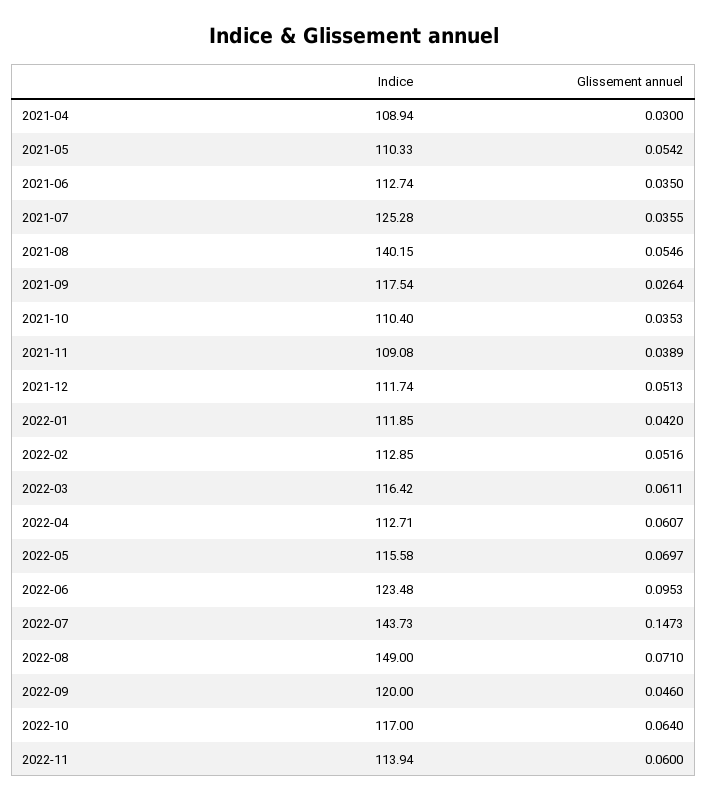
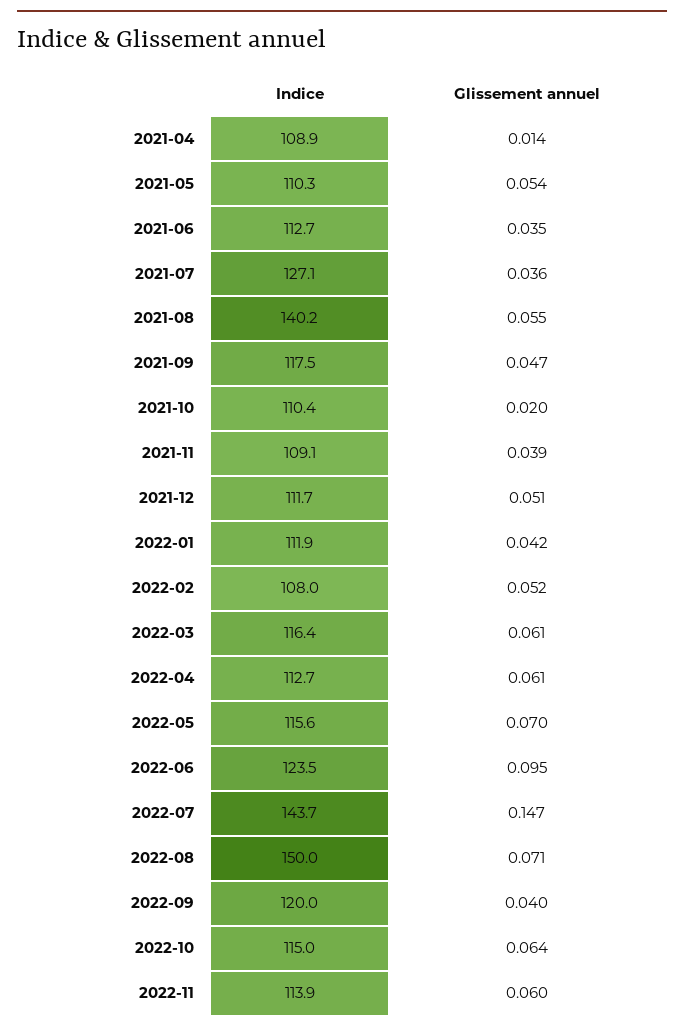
  {
    "Indice": {
      "2021-04": 108.94,
      "2021-05": 110.33,
      "2021-06": 112.74,
-     "2021-07": 125.28,
+     "2021-07": 127.1,
      "2021-08": 140.15,
      "2021-09": 117.54,
      "2021-10": 110.4,
      "2021-11": 109.08,
      "2021-12": 111.74,
      "2022-01": 111.85,
-     "2022-02": 112.85,
+     "2022-02": 108,
      "2022-03": 116.42,
      "2022-04": 112.71,
      "2022-05": 115.58,
      "2022-06": 123.48,
      "2022-07": 143.73,
-     "2022-08": 149,
+     "2022-08": 150,
      "2022-09": 120,
-     "2022-10": 117,
+     "2022-10": 115,
      "2022-11": 113.94
    },
    "Glissement annuel": {
-     "2021-04": 0.03,
+     "2021-04": 0.014,
      "2021-05": 0.0542,
      "2021-06": 0.035,
      "2021-07": 0.0355,
      "2021-08": 0.0546,
-     "2021-09": 0.0264,
+     "2021-09": 0.047,
-     "2021-10": 0.0353,
+     "2021-10": 0.02,
      "2021-11": 0.0389,
      "2021-12": 0.0513,
      "2022-01": 0.042,
      "2022-02": 0.0516,
      "2022-03": 0.0611,
      "2022-04": 0.0607,
      "2022-05": 0.0697,
      "2022-06": 0.0953,
      "2022-07": 0.1473,
      "2022-08": 0.071,
-     "2022-09": 0.046,
+     "2022-09": 0.04,
      "2022-10": 0.064,
      "2022-11": 0.06
    }
  }

